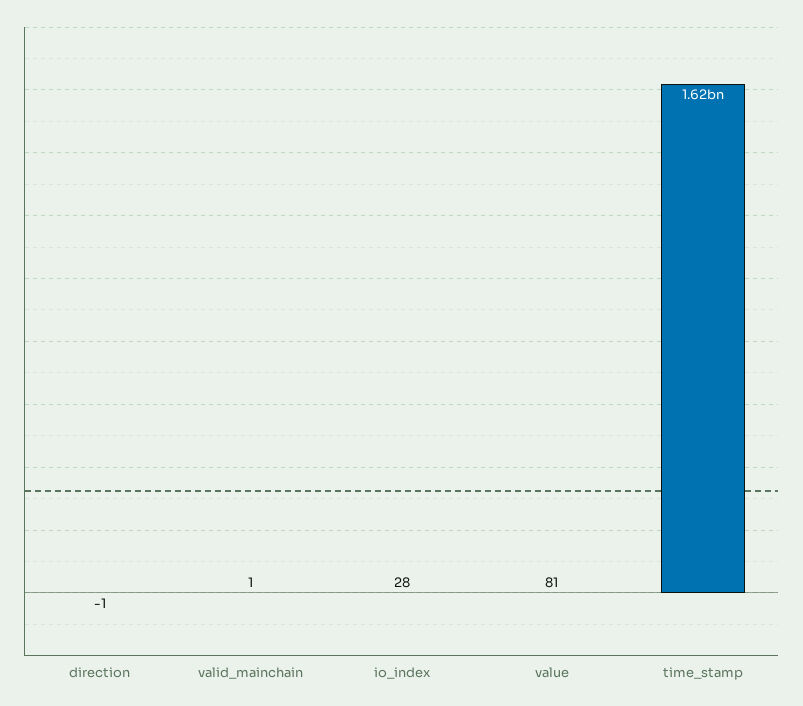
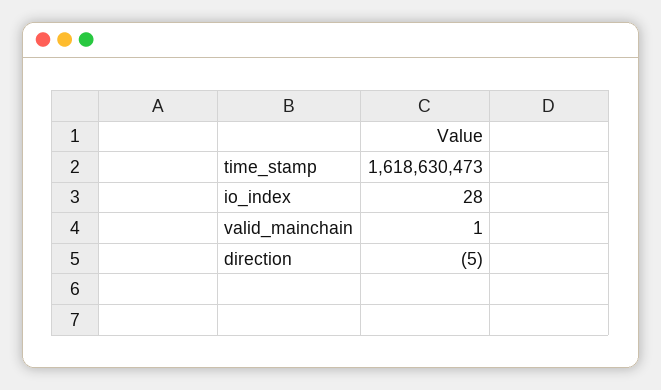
  {
-   "direction": -1,
+   "direction": -5,
    "valid_mainchain": 1,
    "io_index": 28,
-   "value": 81,
    "time_stamp": 1618630473
  }

